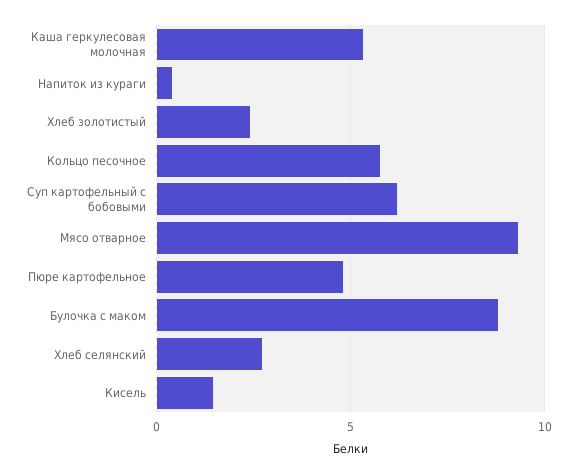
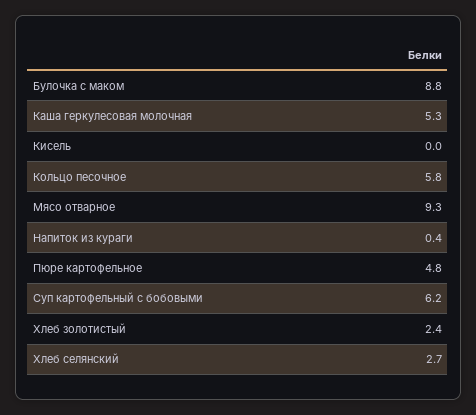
  {
    "Каша геркулесовая молочная": 5.3,
    "Напиток из кураги": 0.4,
    "Хлеб золотистый": 2.4,
    "Кольцо песочное": 5.8,
    "Суп картофельный с бобовыми": 6.2,
    "Мясо отварное": 9.3,
    "Пюре картофельное": 4.8,
    "Булочка с маком": 8.8,
    "Хлеб селянский": 2.7,
-   "Кисель": 1.5
+   "Кисель": 0
  }

